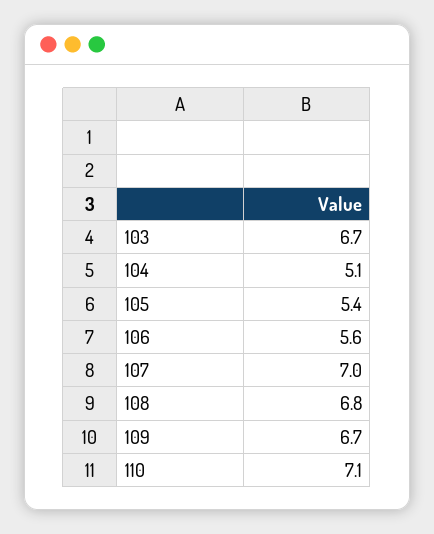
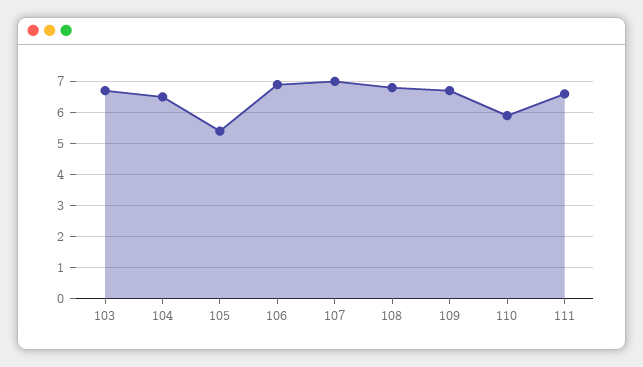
  {
    "103": 6.7,
-   "104": 5.1,
+   "104": 6.5,
    "105": 5.4,
-   "106": 5.6,
+   "106": 7,
    "107": 7,
    "108": 6.8,
    "109": 6.7,
-   "110": 7.1
+   "110": 6,
+   "111": 6.5
  }

